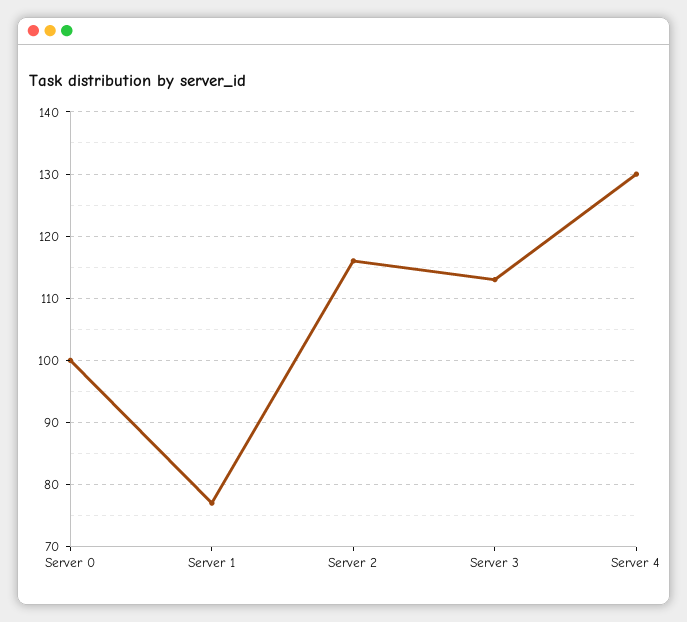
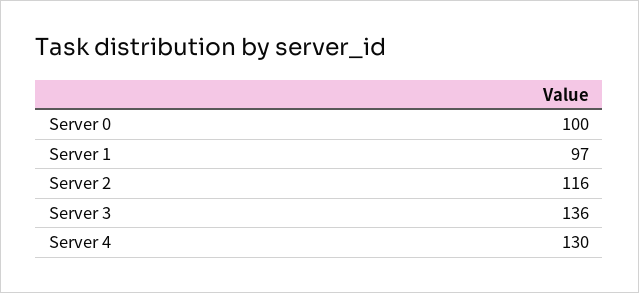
  {
    "Server 0": 100,
-   "Server 1": 77,
+   "Server 1": 97,
    "Server 2": 116,
-   "Server 3": 113,
+   "Server 3": 136,
    "Server 4": 130
  }

